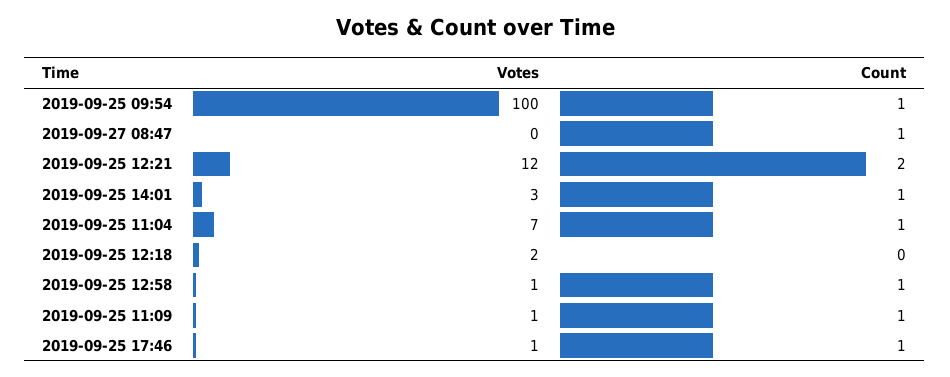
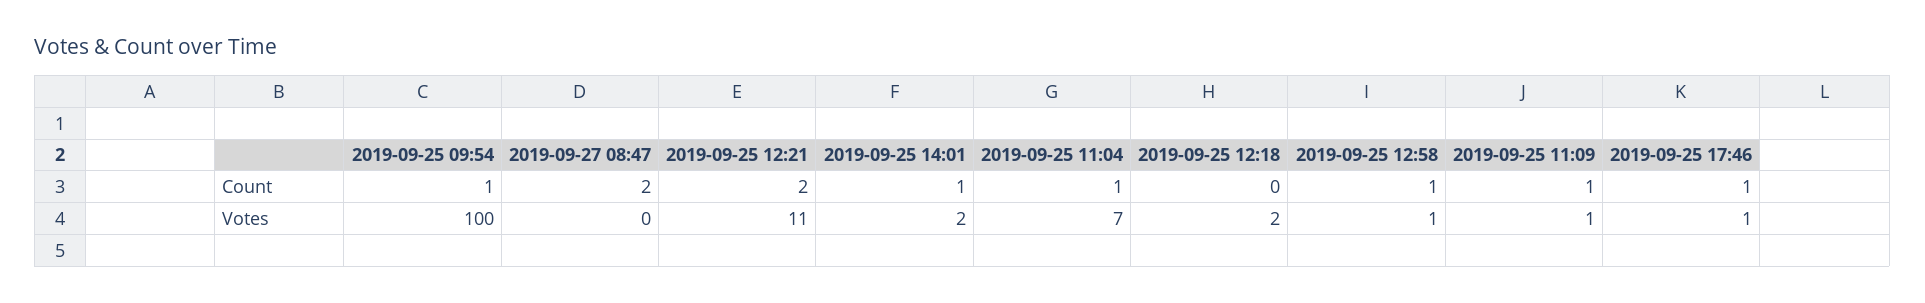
  {
    "Votes": {
      "2019-09-25 09:54": 100,
      "2019-09-27 08:47": 0,
-     "2019-09-25 12:21": 12,
+     "2019-09-25 12:21": 11,
-     "2019-09-25 14:01": 3,
+     "2019-09-25 14:01": 2,
      "2019-09-25 11:04": 7,
      "2019-09-25 12:18": 2,
      "2019-09-25 12:58": 1,
      "2019-09-25 11:09": 1,
      "2019-09-25 17:46": 1
    },
    "Count": {
      "2019-09-25 09:54": 1,
-     "2019-09-27 08:47": 1,
+     "2019-09-27 08:47": 2,
      "2019-09-25 12:21": 2,
      "2019-09-25 14:01": 1,
      "2019-09-25 11:04": 1,
      "2019-09-25 12:18": 0,
      "2019-09-25 12:58": 1,
      "2019-09-25 11:09": 1,
      "2019-09-25 17:46": 1
    }
  }

